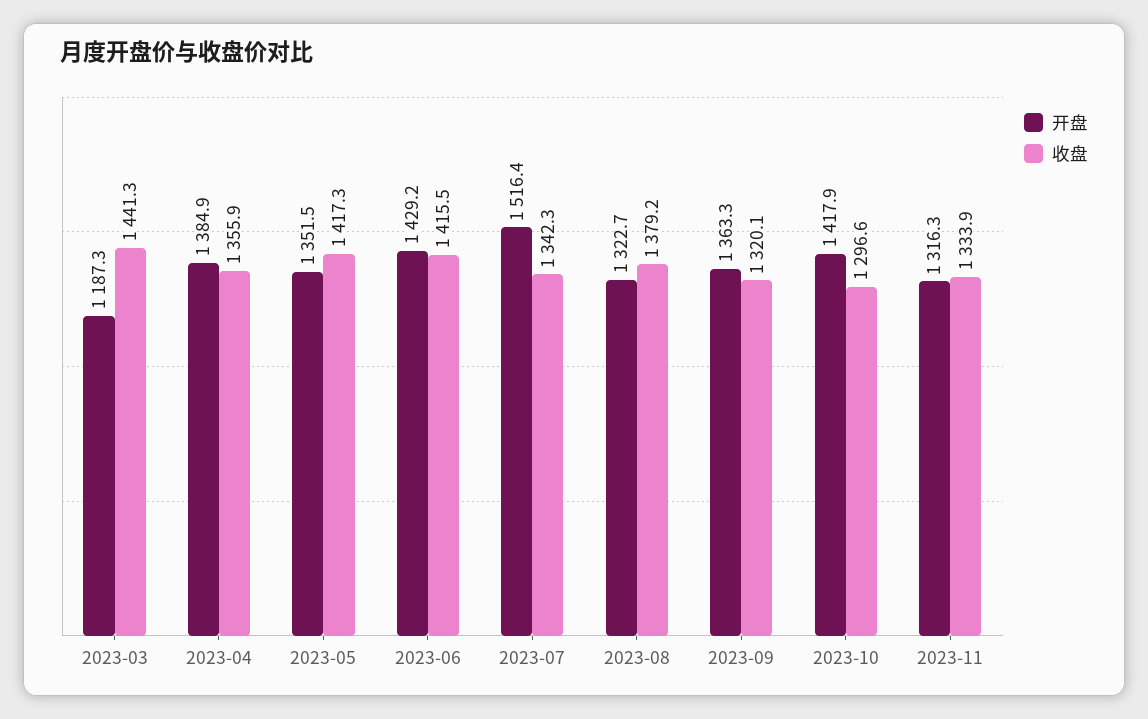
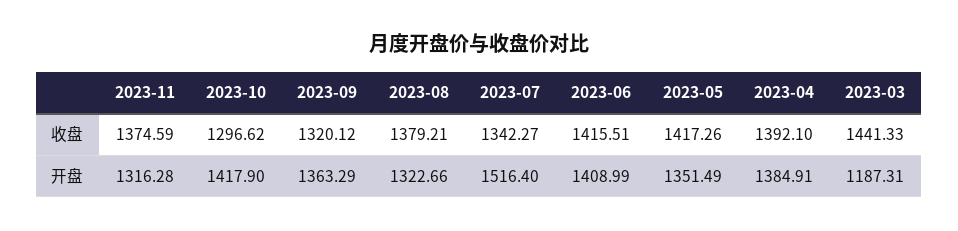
  {
    "开盘": {
      "2023-03": 1187.31,
      "2023-04": 1384.91,
      "2023-05": 1351.49,
-     "2023-06": 1429.2,
+     "2023-06": 1408.99,
      "2023-07": 1516.4,
      "2023-08": 1322.66,
      "2023-09": 1363.29,
      "2023-10": 1417.9,
      "2023-11": 1316.28
    },
    "收盘": {
      "2023-03": 1441.33,
-     "2023-04": 1355.9,
+     "2023-04": 1392.1,
      "2023-05": 1417.26,
      "2023-06": 1415.51,
      "2023-07": 1342.27,
      "2023-08": 1379.21,
      "2023-09": 1320.12,
      "2023-10": 1296.62,
-     "2023-11": 1333.9
+     "2023-11": 1374.59
    }
  }

